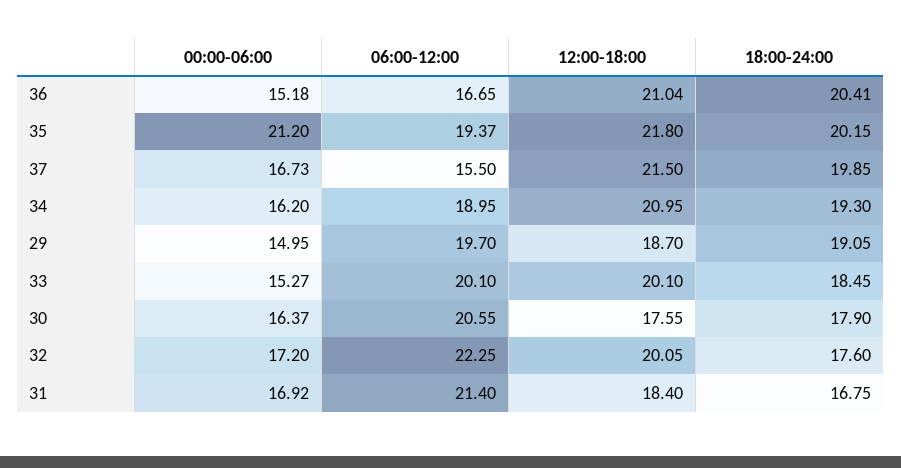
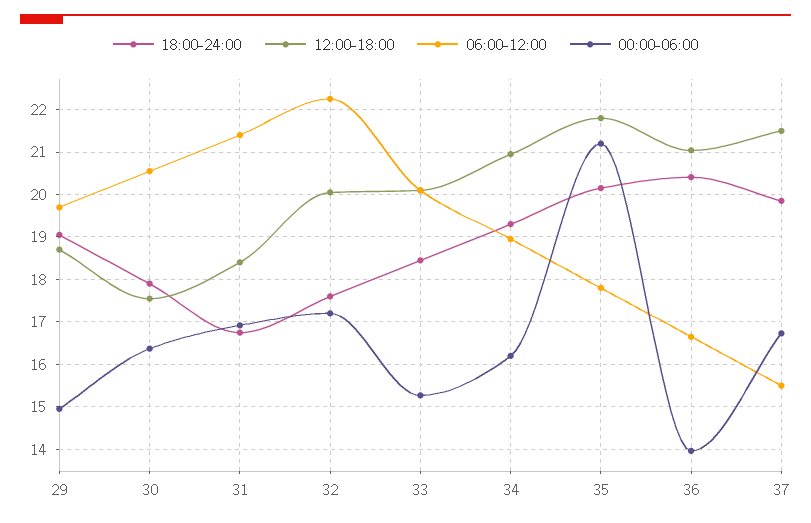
  {
    "00:00-06:00": {
-     "36": 15.18,
+     "36": 14,
      "35": 21.2,
      "37": 16.73,
      "34": 16.2,
      "29": 14.95,
      "33": 15.27,
      "30": 16.37,
      "32": 17.2,
      "31": 16.92
    },
    "06:00-12:00": {
      "36": 16.65,
-     "35": 19.37,
+     "35": 17.8,
      "37": 15.5,
      "34": 18.95,
      "29": 19.7,
      "33": 20.1,
      "30": 20.55,
      "32": 22.25,
      "31": 21.4
    },
    "12:00-18:00": {
      "36": 21.04,
      "35": 21.8,
      "37": 21.5,
      "34": 20.95,
      "29": 18.7,
      "33": 20.1,
      "30": 17.55,
      "32": 20.05,
      "31": 18.4
    },
    "18:00-24:00": {
      "36": 20.41,
      "35": 20.15,
      "37": 19.85,
      "34": 19.3,
      "29": 19.05,
      "33": 18.45,
      "30": 17.9,
      "32": 17.6,
      "31": 16.75
    }
  }

